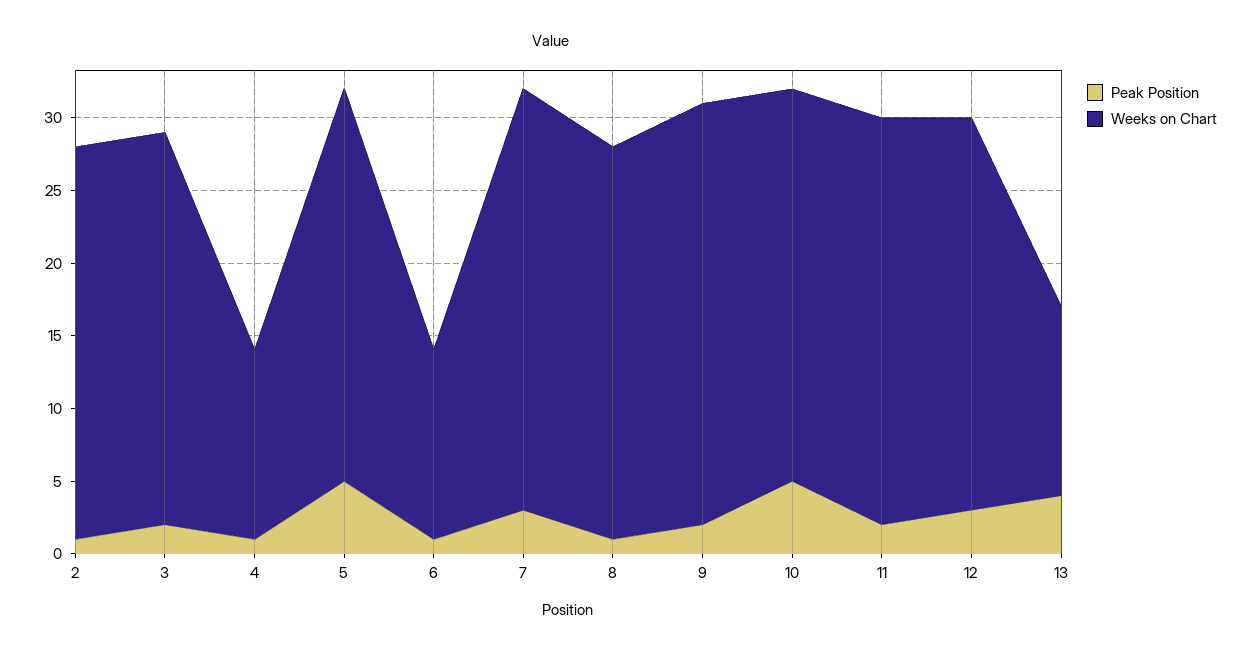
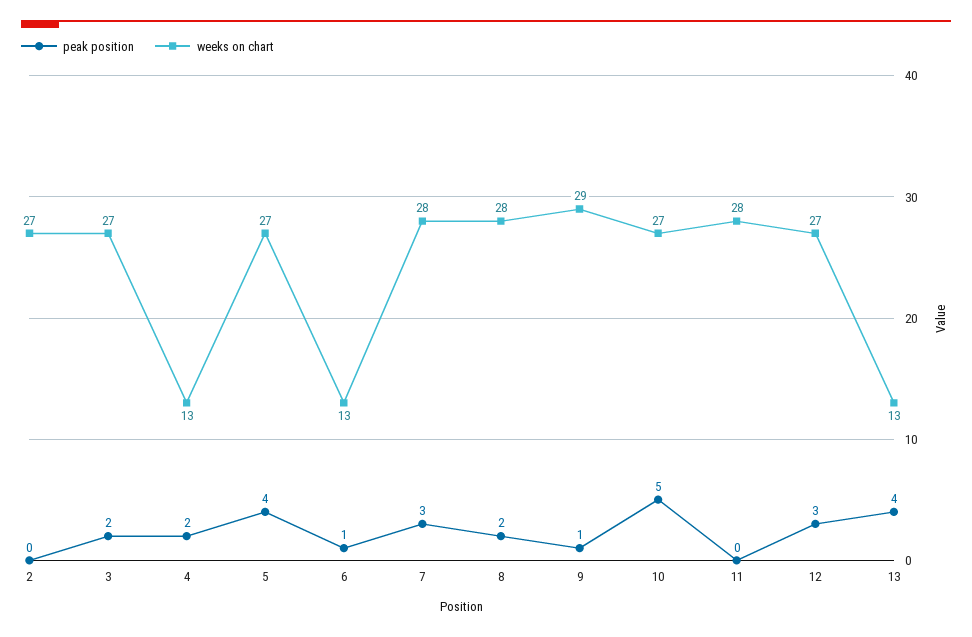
  {
    "Peak Position": {
-     "2": 1,
+     "2": 0,
      "3": 2,
-     "4": 1,
+     "4": 2,
-     "5": 5,
+     "5": 4,
      "6": 1,
      "7": 3,
-     "8": 1,
+     "8": 2,
-     "9": 2,
+     "9": 1,
      "10": 5,
-     "11": 2,
+     "11": 0,
      "12": 3,
      "13": 4
    },
    "Weeks on Chart": {
      "2": 27,
      "3": 27,
      "4": 13,
      "5": 27,
      "6": 13,
-     "7": 29,
+     "7": 28,
-     "8": 27,
+     "8": 28,
      "9": 29,
      "10": 27,
      "11": 28,
      "12": 27,
      "13": 13
    }
  }

